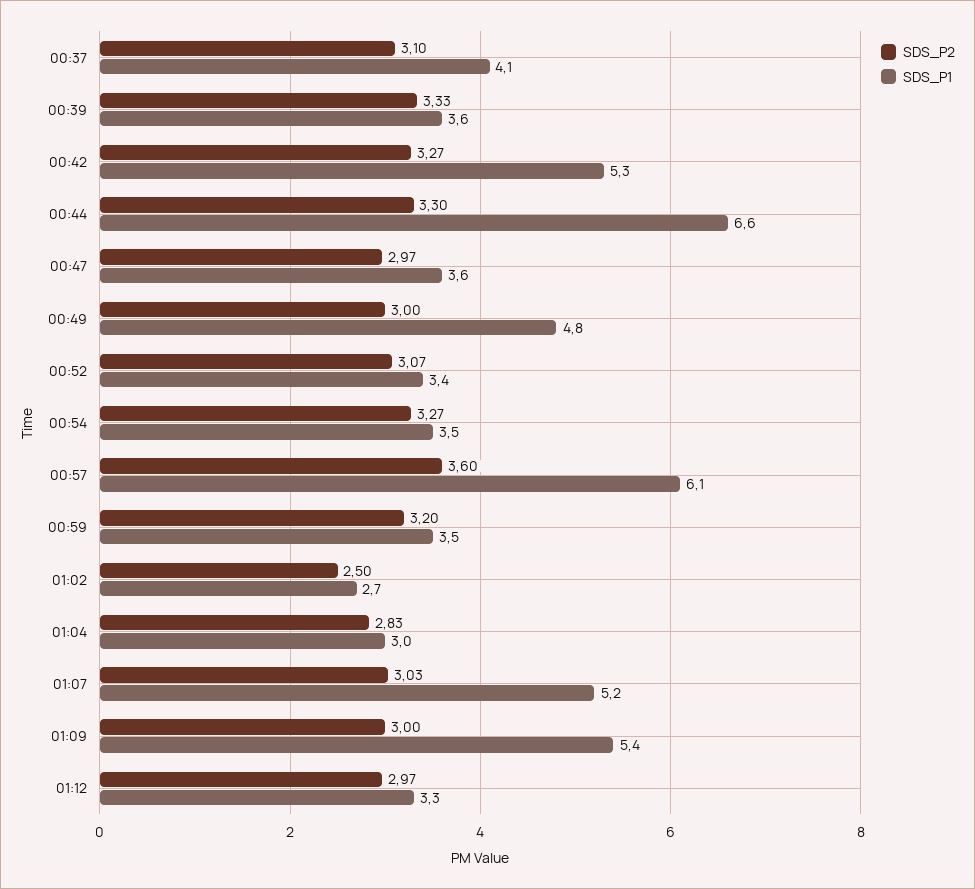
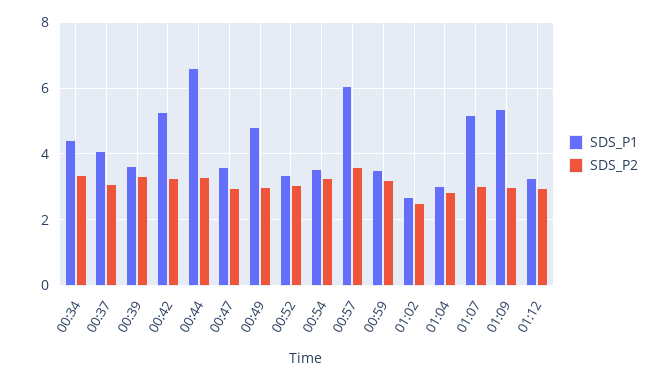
  {
    "SDS_P2": {
      "00:37": 3.1,
      "00:39": 3.33,
      "00:42": 3.27,
      "00:44": 3.3,
      "00:47": 2.97,
      "00:49": 3,
      "00:52": 3.07,
      "00:54": 3.27,
      "00:57": 3.6,
      "00:59": 3.2,
      "01:02": 2.5,
      "01:04": 2.83,
      "01:07": 3.03,
      "01:09": 3,
-     "01:12": 2.97
+     "01:12": 2.97,
+     "00:34": 3.4
    },
    "SDS_P1": {
      "00:37": 4.1,
      "00:39": 3.6,
      "00:42": 5.3,
      "00:44": 6.6,
      "00:47": 3.6,
      "00:49": 4.8,
      "00:52": 3.4,
      "00:54": 3.5,
      "00:57": 6.1,
      "00:59": 3.5,
      "01:02": 2.7,
      "01:04": 3,
      "01:07": 5.2,
      "01:09": 5.4,
-     "01:12": 3.3
+     "01:12": 3.3,
+     "00:34": 4.4
    }
  }

